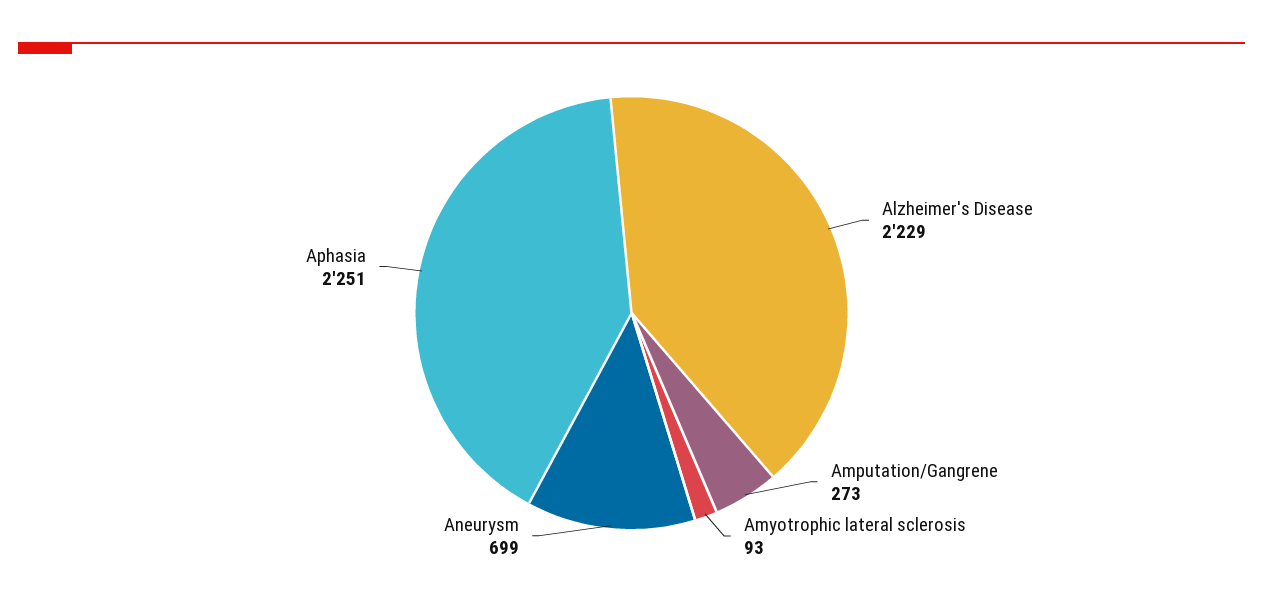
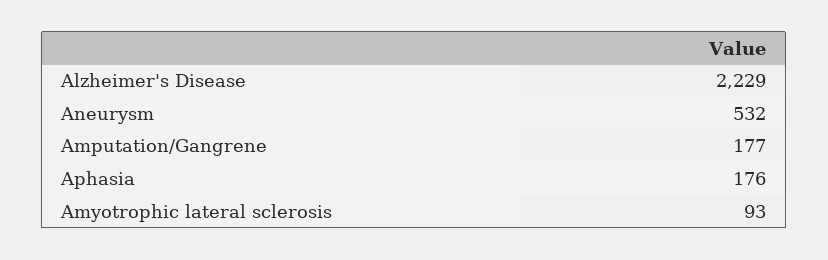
  {
    "Alzheimer's Disease": 2229,
-   "Amputation/Gangrene": 273,
+   "Amputation/Gangrene": 177,
    "Amyotrophic lateral sclerosis": 93,
-   "Aneurysm": 699,
+   "Aneurysm": 532,
-   "Aphasia": 2251
+   "Aphasia": 176
  }

